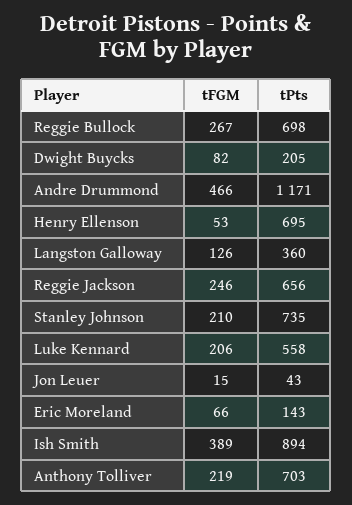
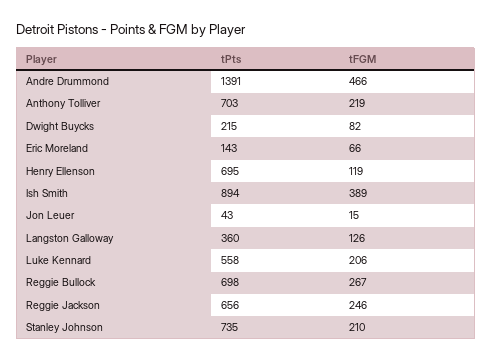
  {
    "tFGM": {
      "Reggie Bullock": 267,
      "Dwight Buycks": 82,
      "Andre Drummond": 466,
-     "Henry Ellenson": 53,
+     "Henry Ellenson": 119,
      "Langston Galloway": 126,
      "Reggie Jackson": 246,
      "Stanley Johnson": 210,
      "Luke Kennard": 206,
      "Jon Leuer": 15,
      "Eric Moreland": 66,
      "Ish Smith": 389,
      "Anthony Tolliver": 219
    },
    "tPts": {
      "Reggie Bullock": 698,
-     "Dwight Buycks": 205,
+     "Dwight Buycks": 215,
-     "Andre Drummond": 1171,
+     "Andre Drummond": 1391,
      "Henry Ellenson": 695,
      "Langston Galloway": 360,
      "Reggie Jackson": 656,
      "Stanley Johnson": 735,
      "Luke Kennard": 558,
      "Jon Leuer": 43,
      "Eric Moreland": 143,
      "Ish Smith": 894,
      "Anthony Tolliver": 703
    }
  }

